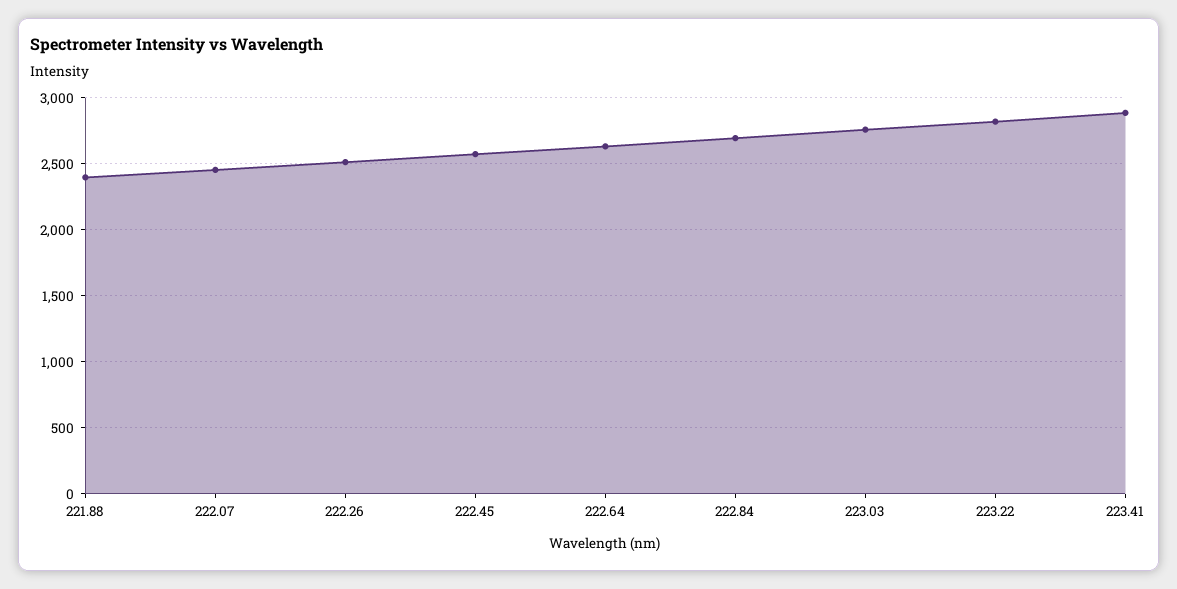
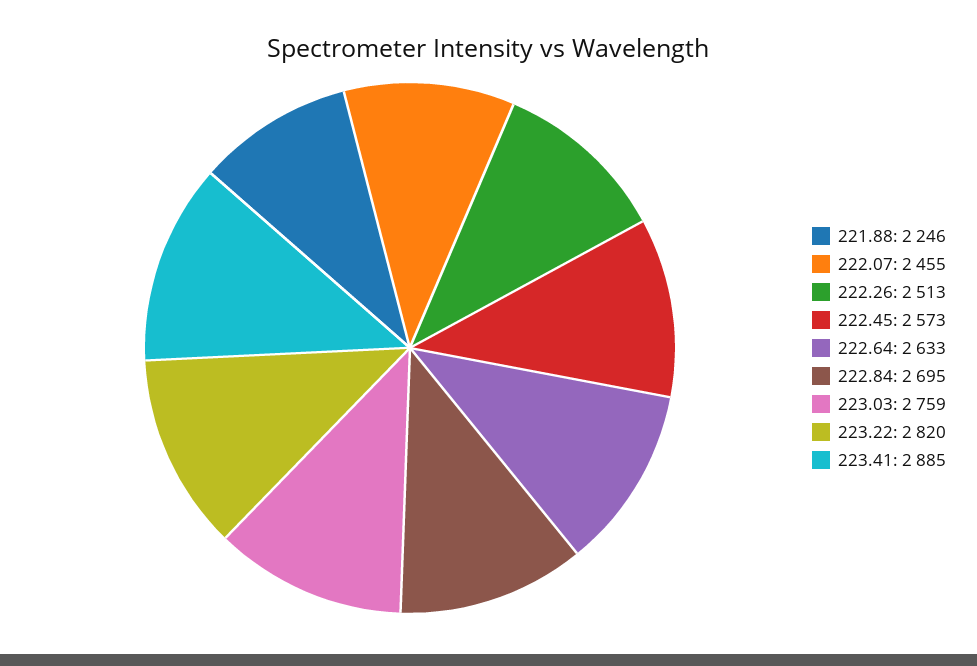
  {
-   "221.88": 2400,
+   "221.88": 2246,
    "222.07": 2455,
    "222.26": 2513,
    "222.45": 2573,
    "222.64": 2633,
    "222.84": 2695,
    "223.03": 2759,
    "223.22": 2820,
    "223.41": 2885
  }

